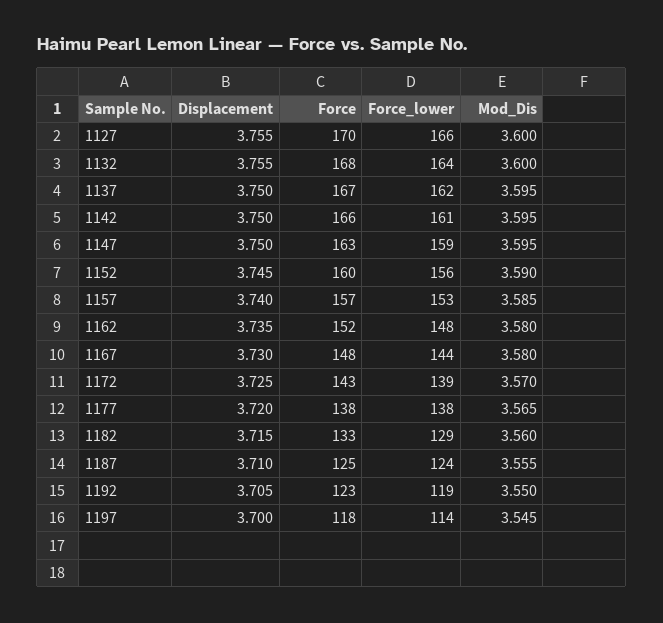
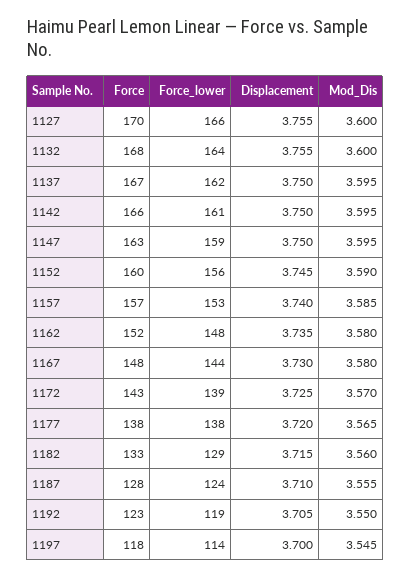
  {
    "Displacement": {
      "1127": 3.755,
      "1132": 3.755,
      "1137": 3.75,
      "1142": 3.75,
      "1147": 3.75,
      "1152": 3.745,
      "1157": 3.74,
      "1162": 3.735,
      "1167": 3.73,
      "1172": 3.725,
      "1177": 3.72,
      "1182": 3.715,
      "1187": 3.71,
      "1192": 3.705,
      "1197": 3.7
    },
    "Force": {
      "1127": 170,
      "1132": 168,
      "1137": 167,
      "1142": 166,
      "1147": 163,
      "1152": 160,
      "1157": 157,
      "1162": 152,
      "1167": 148,
      "1172": 143,
      "1177": 138,
      "1182": 133,
-     "1187": 125,
+     "1187": 128,
      "1192": 123,
      "1197": 118
    },
    "Force_lower": {
      "1127": 166,
      "1132": 164,
      "1137": 162,
      "1142": 161,
      "1147": 159,
      "1152": 156,
      "1157": 153,
      "1162": 148,
      "1167": 144,
      "1172": 139,
      "1177": 138,
      "1182": 129,
      "1187": 124,
      "1192": 119,
      "1197": 114
    },
    "Mod_Dis": {
      "1127": 3.6,
      "1132": 3.6,
      "1137": 3.595,
      "1142": 3.595,
      "1147": 3.595,
      "1152": 3.59,
      "1157": 3.585,
      "1162": 3.58,
      "1167": 3.58,
      "1172": 3.57,
      "1177": 3.565,
      "1182": 3.56,
      "1187": 3.555,
      "1192": 3.55,
      "1197": 3.545
    }
  }

